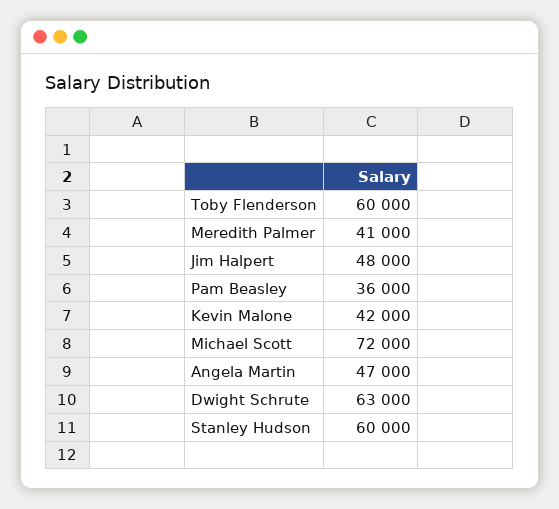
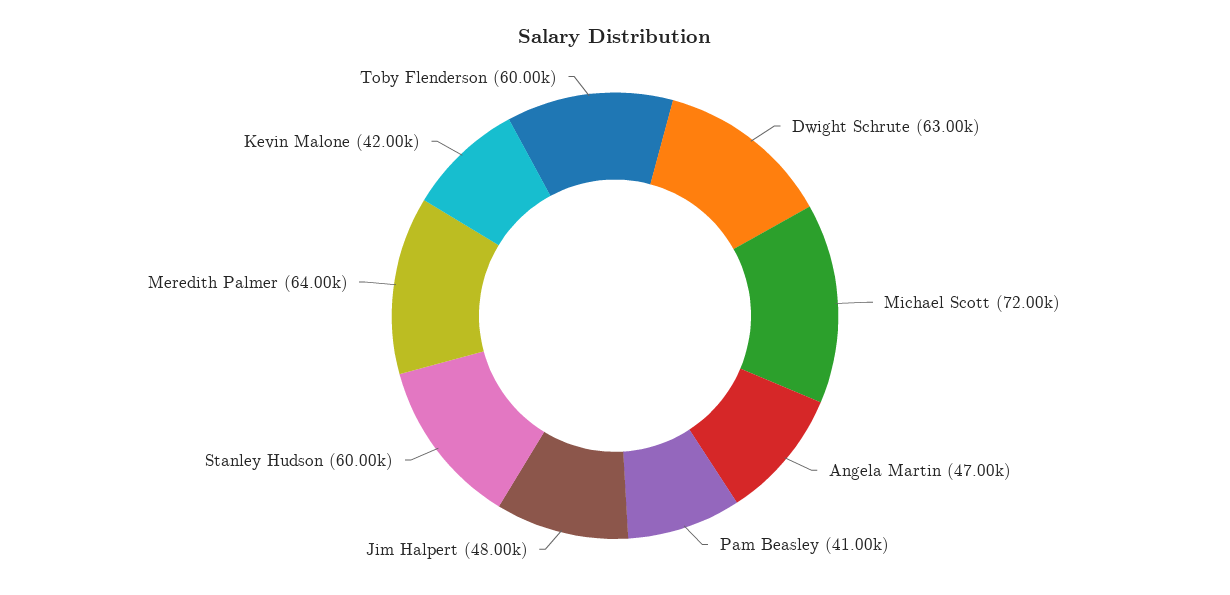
  {
    "Toby Flenderson": 60000,
-   "Meredith Palmer": 41000,
+   "Meredith Palmer": 64000,
    "Jim Halpert": 48000,
-   "Pam Beasley": 36000,
+   "Pam Beasley": 41000,
    "Kevin Malone": 42000,
    "Michael Scott": 72000,
    "Angela Martin": 47000,
    "Dwight Schrute": 63000,
    "Stanley Hudson": 60000
  }

